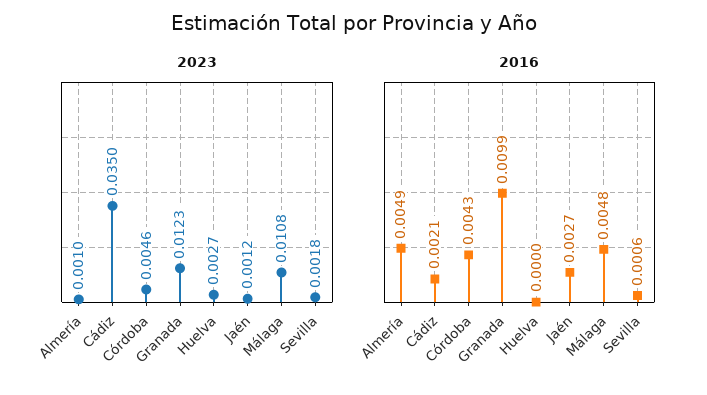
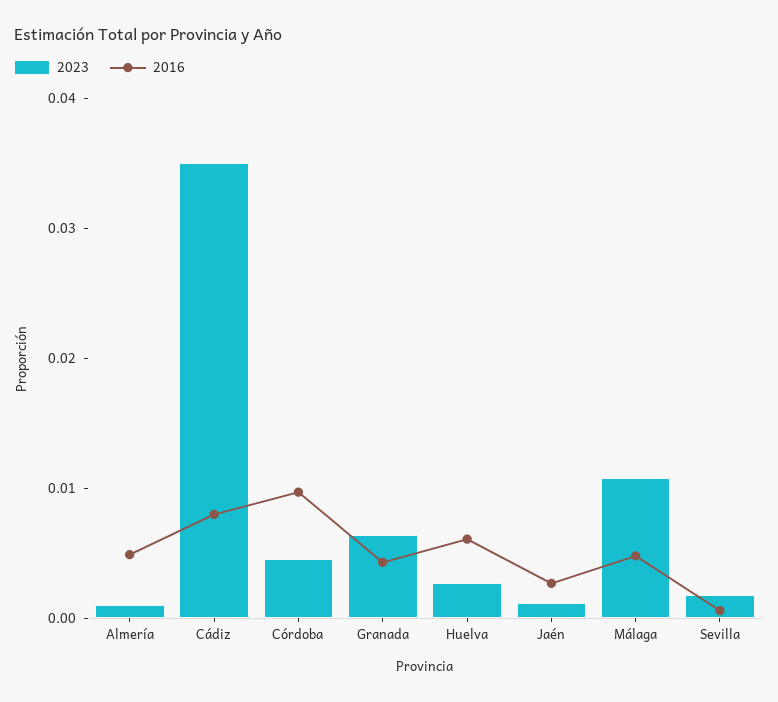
  {
    "2023": {
      "Almería": 0.001,
      "Cádiz": 0.035,
      "Córdoba": 0.0046,
-     "Granada": 0.0123,
+     "Granada": 0.006,
      "Huelva": 0.0027,
      "Jaén": 0.0012,
      "Málaga": 0.0108,
      "Sevilla": 0.0018
    },
    "2016": {
      "Almería": 0.0049,
-     "Cádiz": 0.0021,
+     "Cádiz": 0.008,
-     "Córdoba": 0.0043,
+     "Córdoba": 0.01,
-     "Granada": 0.0099,
+     "Granada": 0.004,
-     "Huelva": 0,
+     "Huelva": 0.006,
      "Jaén": 0.0027,
      "Málaga": 0.0048,
      "Sevilla": 0.0006
    }
  }

